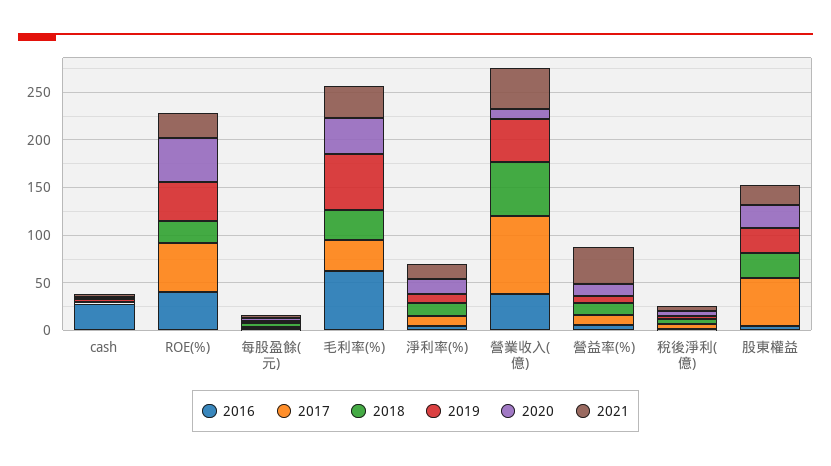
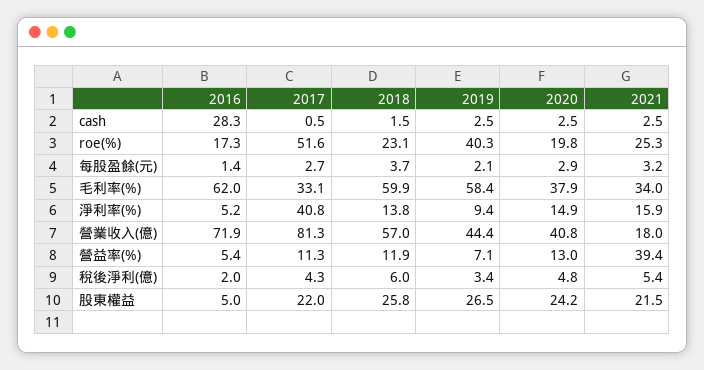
  {
    "2016": {
      "cash": 28.3,
-     "ROE(%)": 40,
+     "ROE(%)": 17.3,
      "每股盈餘(元)": 1.4,
      "毛利率(%)": 62,
      "淨利率(%)": 5.2,
-     "營業收入(億)": 40,
+     "營業收入(億)": 71.9,
      "營益率(%)": 5.4,
      "稅後淨利(億)": 2,
      "股東權益": 5
    },
    "2017": {
      "cash": 0.5,
      "ROE(%)": 51.6,
      "每股盈餘(元)": 2.7,
      "毛利率(%)": 33.1,
-     "淨利率(%)": 10,
+     "淨利率(%)": 40.8,
      "營業收入(億)": 81.3,
      "營益率(%)": 11.3,
      "稅後淨利(億)": 4.3,
-     "股東權益": 50
+     "股東權益": 22
    },
    "2018": {
      "cash": 1.5,
      "ROE(%)": 23.1,
      "每股盈餘(元)": 3.7,
-     "毛利率(%)": 30,
+     "毛利率(%)": 59.9,
      "淨利率(%)": 13.8,
      "營業收入(億)": 57,
      "營益率(%)": 11.9,
      "稅後淨利(億)": 6,
      "股東權益": 25.8
    },
    "2019": {
      "cash": 2.5,
      "ROE(%)": 40.3,
      "每股盈餘(元)": 2.1,
      "毛利率(%)": 58.4,
      "淨利率(%)": 9.4,
      "營業收入(億)": 44.4,
      "營益率(%)": 7.1,
      "稅後淨利(億)": 3.4,
      "股東權益": 26.5
    },
    "2020": {
      "cash": 2.5,
-     "ROE(%)": 50,
+     "ROE(%)": 19.8,
      "每股盈餘(元)": 2.9,
      "毛利率(%)": 37.9,
      "淨利率(%)": 14.9,
-     "營業收入(億)": 10,
+     "營業收入(億)": 40.8,
      "營益率(%)": 13,
      "稅後淨利(億)": 4.8,
      "股東權益": 24.2
    },
    "2021": {
      "cash": 2.5,
      "ROE(%)": 25.3,
      "每股盈餘(元)": 3.2,
      "毛利率(%)": 34,
      "淨利率(%)": 15.9,
-     "營業收入(億)": 40,
+     "營業收入(億)": 18,
      "營益率(%)": 39.4,
      "稅後淨利(億)": 5.4,
      "股東權益": 21.5
    }
  }

